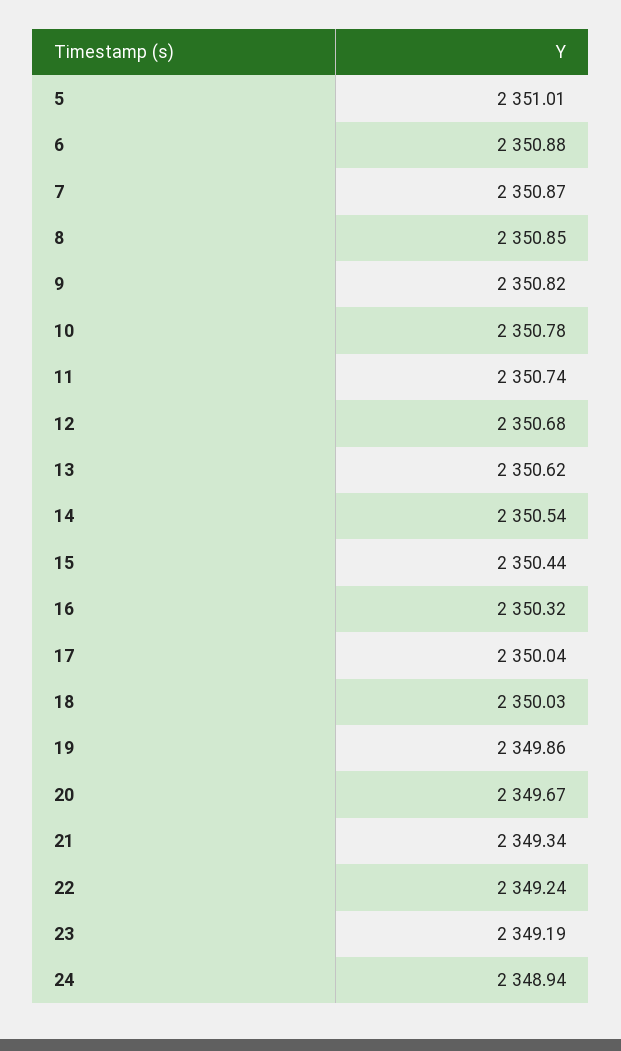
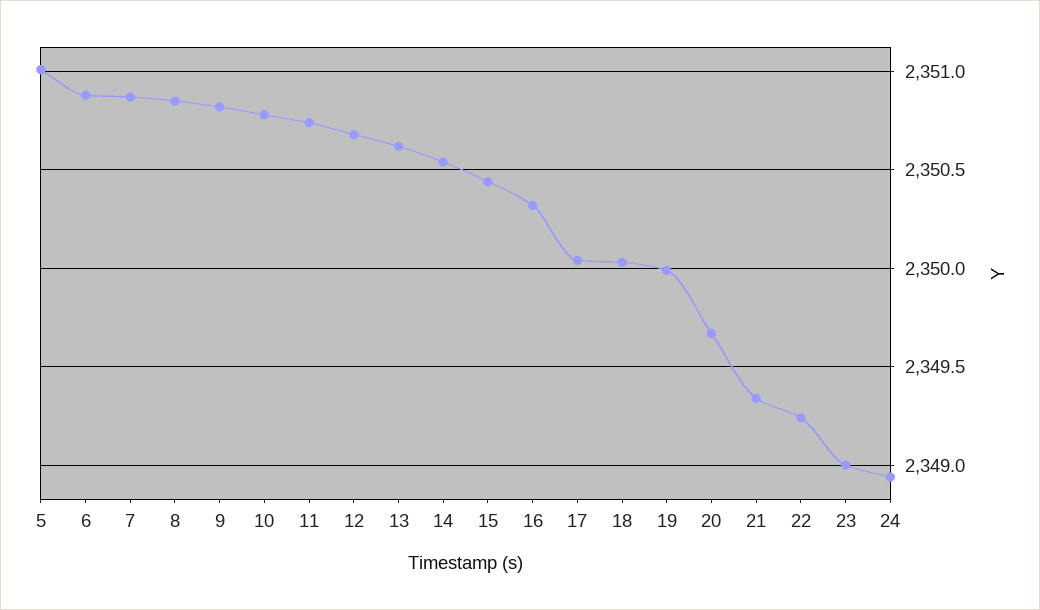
  {
    "5": 2351.01,
    "6": 2350.88,
    "7": 2350.87,
    "8": 2350.85,
    "9": 2350.82,
    "10": 2350.78,
    "11": 2350.74,
    "12": 2350.68,
    "13": 2350.62,
    "14": 2350.54,
    "15": 2350.44,
    "16": 2350.32,
    "17": 2350.04,
    "18": 2350.03,
-   "19": 2349.86,
+   "19": 2350,
    "20": 2349.67,
    "21": 2349.34,
    "22": 2349.24,
-   "23": 2349.19,
+   "23": 2349,
    "24": 2348.94
  }

